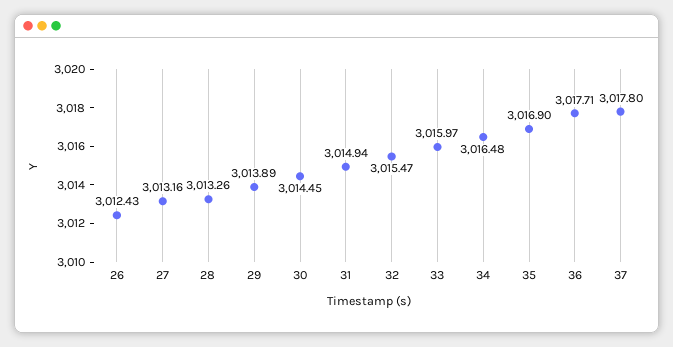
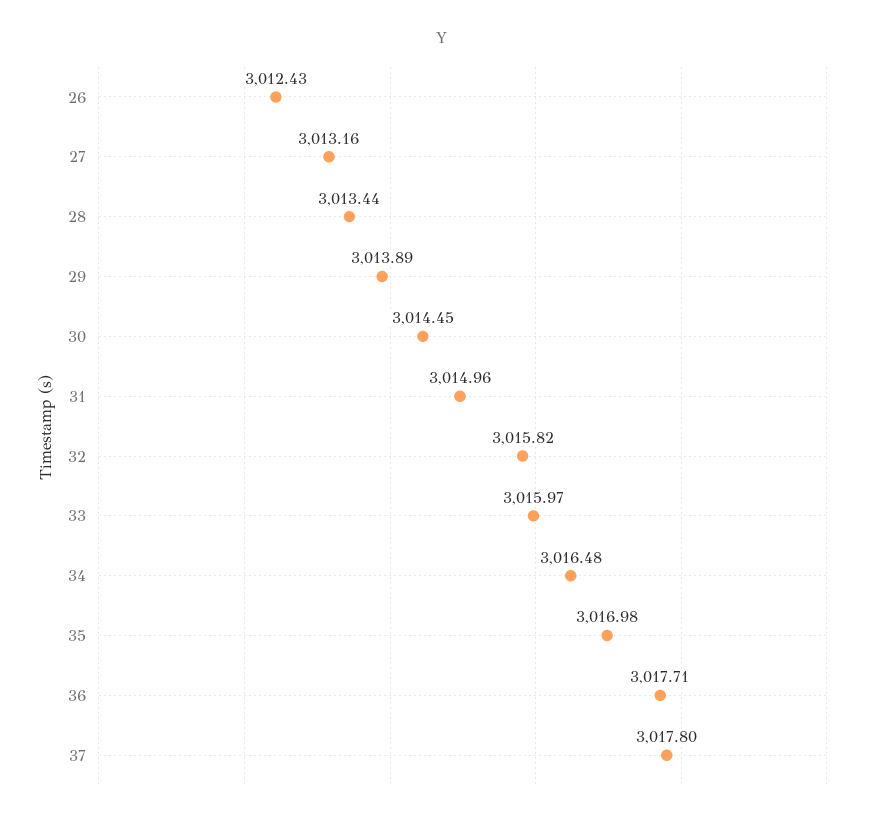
  {
    "26": 3012.43,
    "27": 3013.16,
-   "28": 3013.26,
+   "28": 3013.44,
    "29": 3013.89,
    "30": 3014.45,
-   "31": 3014.94,
+   "31": 3014.96,
-   "32": 3015.47,
+   "32": 3015.82,
    "33": 3015.97,
    "34": 3016.48,
-   "35": 3016.9,
+   "35": 3016.98,
    "36": 3017.71,
    "37": 3017.8
  }

